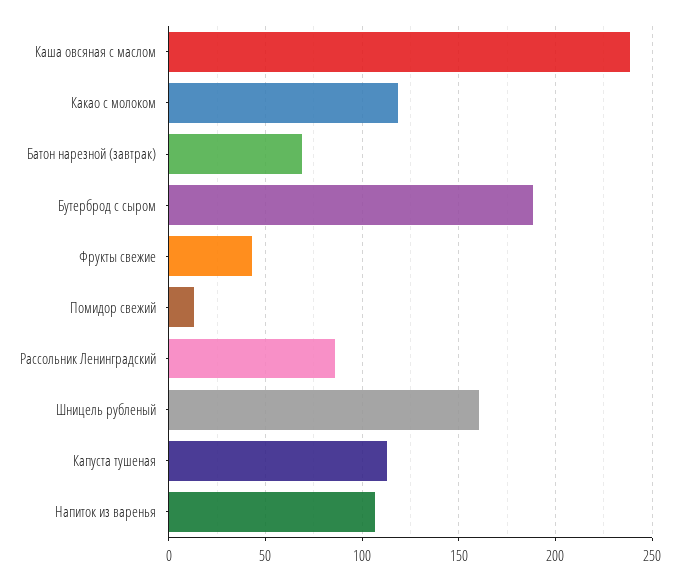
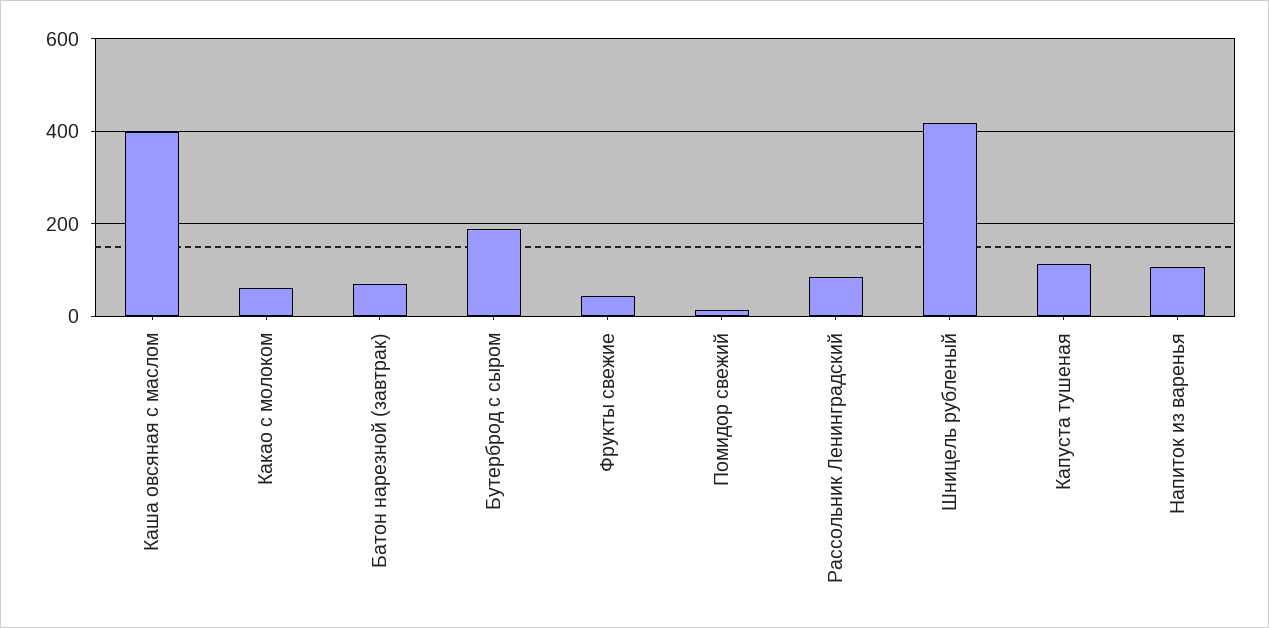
  {
-   "Каша овсяная с маслом": 240,
+   "Каша овсяная с маслом": 400,
-   "Какао с молоком": 120,
+   "Какао с молоком": 60,
    "Батон нарезной (завтрак)": 70,
    "Бутерброд с сыром": 190,
    "Фрукты свежие": 45,
    "Помидор свежий": 15,
    "Рассольник Ленинградский": 85,
-   "Шницель рубленый": 160,
+   "Шницель рубленый": 420,
    "Капуста тушеная": 115,
    "Напиток из варенья": 105
  }

